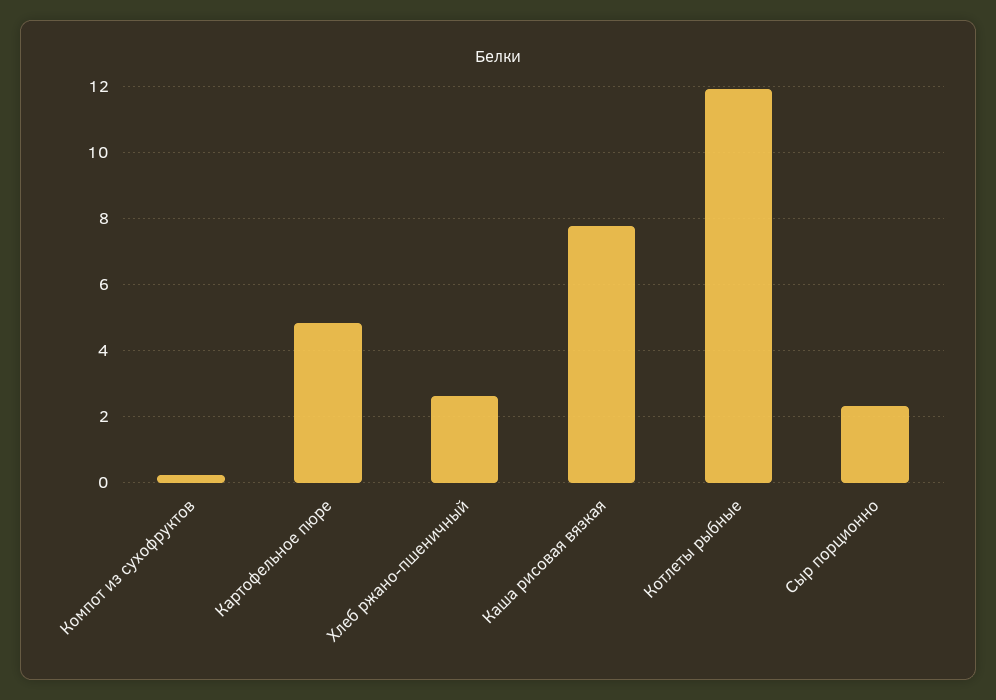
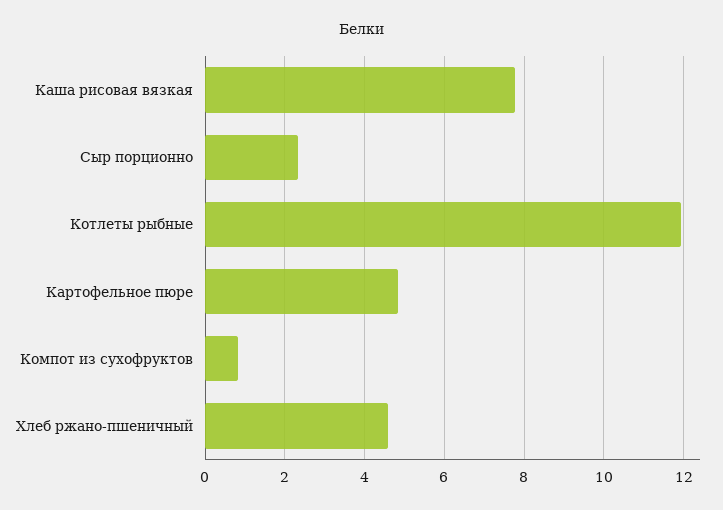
  {
-   "Компот из сухофруктов": 0.2,
+   "Компот из сухофруктов": 0.8,
    "Картофельное пюре": 4.8,
-   "Хлеб ржано-пшеничный": 2.6,
+   "Хлеб ржано-пшеничный": 4.6,
    "Каша рисовая вязкая": 7.8,
    "Котлеты рыбные": 12,
    "Сыр порционно": 2.4
  }

